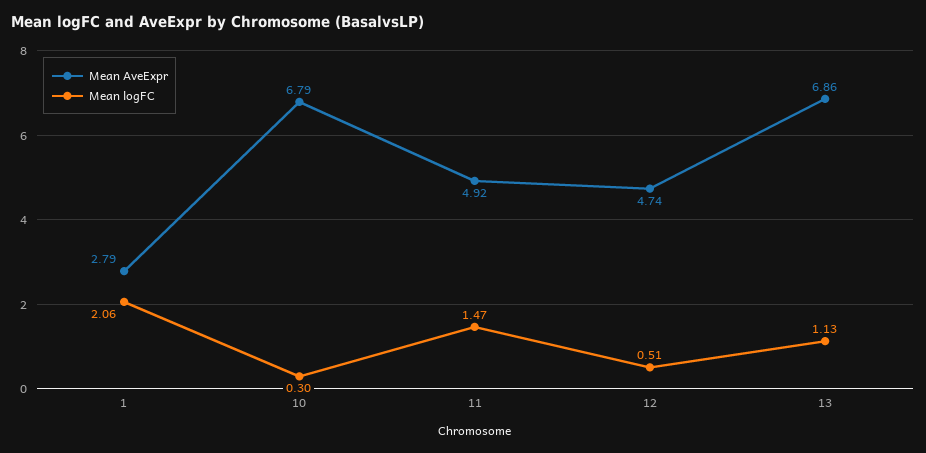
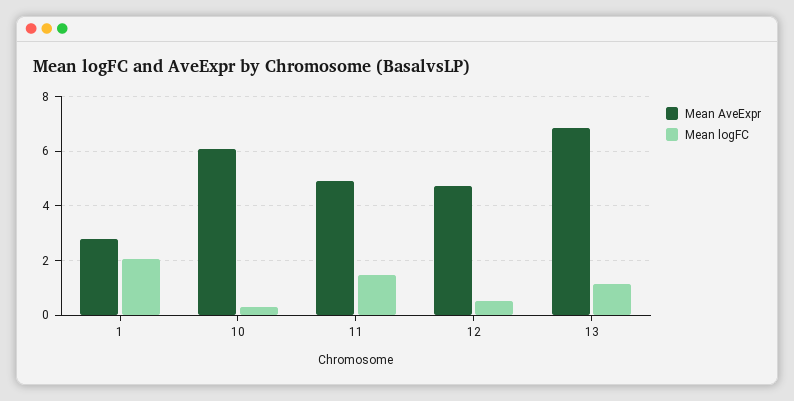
  {
    "Mean AveExpr": {
      "1": 2.79,
-     "10": 6.79,
+     "10": 6,
      "11": 4.92,
      "12": 4.74,
      "13": 6.86
    },
    "Mean logFC": {
      "1": 2.06,
      "10": 0.3,
      "11": 1.47,
      "12": 0.51,
      "13": 1.13
    }
  }

